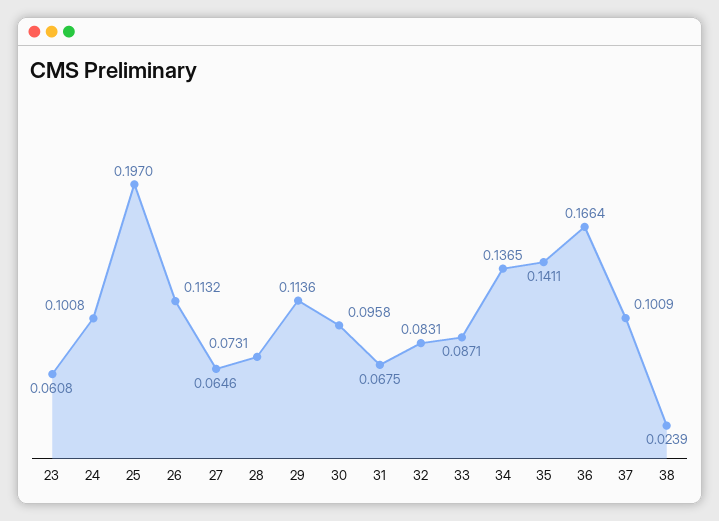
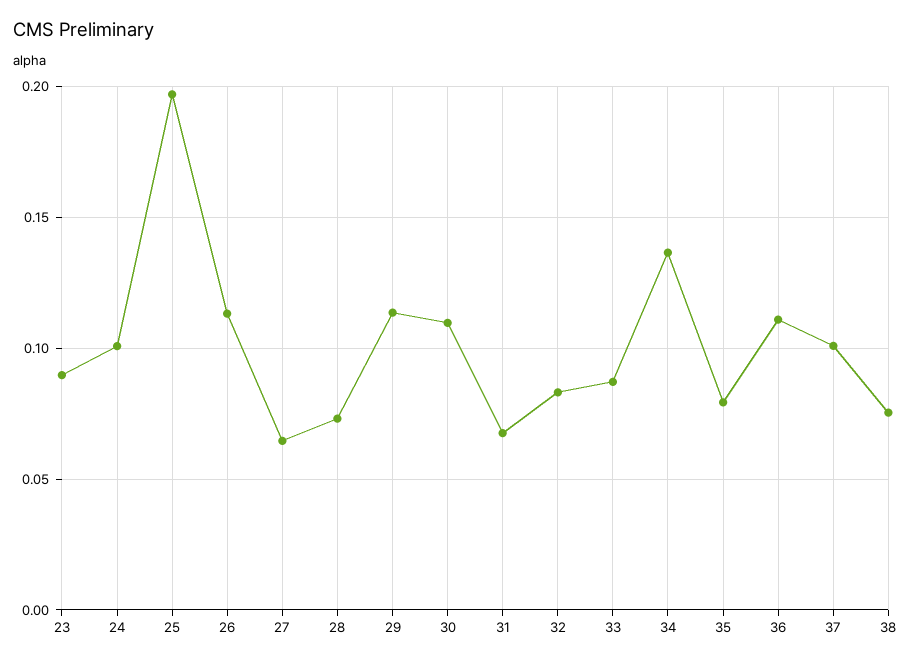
  {
-   "23": 0.0608,
+   "23": 0.09,
    "24": 0.1008,
    "25": 0.197,
    "26": 0.1132,
    "27": 0.0646,
    "28": 0.0731,
    "29": 0.1136,
-   "30": 0.0958,
+   "30": 0.11,
    "31": 0.0675,
    "32": 0.0831,
    "33": 0.0871,
    "34": 0.1365,
-   "35": 0.1411,
+   "35": 0.08,
-   "36": 0.1664,
+   "36": 0.11,
    "37": 0.1009,
-   "38": 0.0239
+   "38": 0.075
  }

